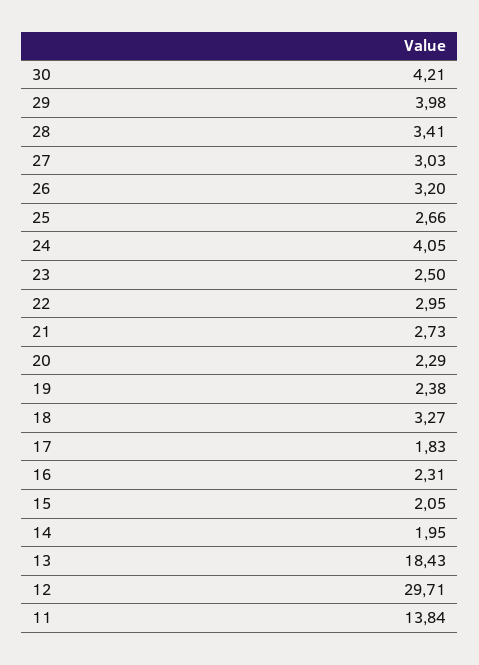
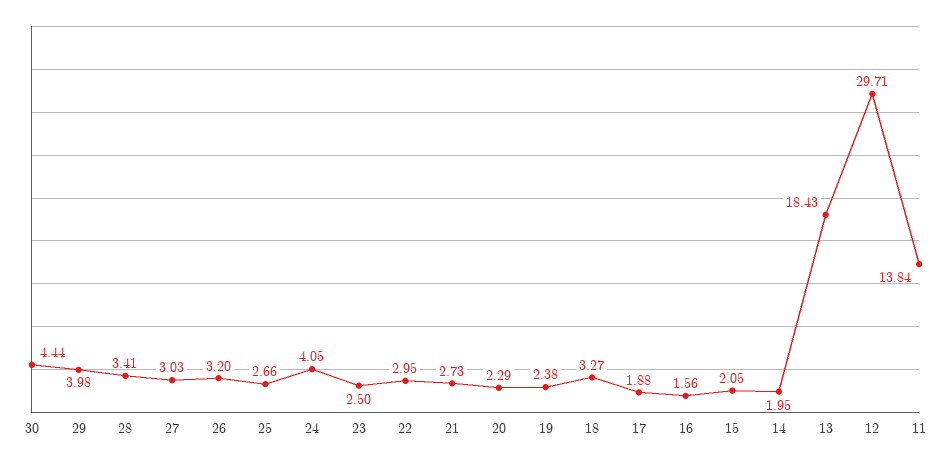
  {
-   "30": 4.21,
+   "30": 4.44,
    "29": 3.98,
    "28": 3.41,
    "27": 3.03,
    "26": 3.2,
    "25": 2.66,
    "24": 4.05,
    "23": 2.5,
    "22": 2.95,
    "21": 2.73,
    "20": 2.29,
    "19": 2.38,
    "18": 3.27,
-   "17": 1.83,
+   "17": 1.88,
-   "16": 2.31,
+   "16": 1.56,
    "15": 2.05,
    "14": 1.95,
    "13": 18.43,
    "12": 29.71,
    "11": 13.84
  }

